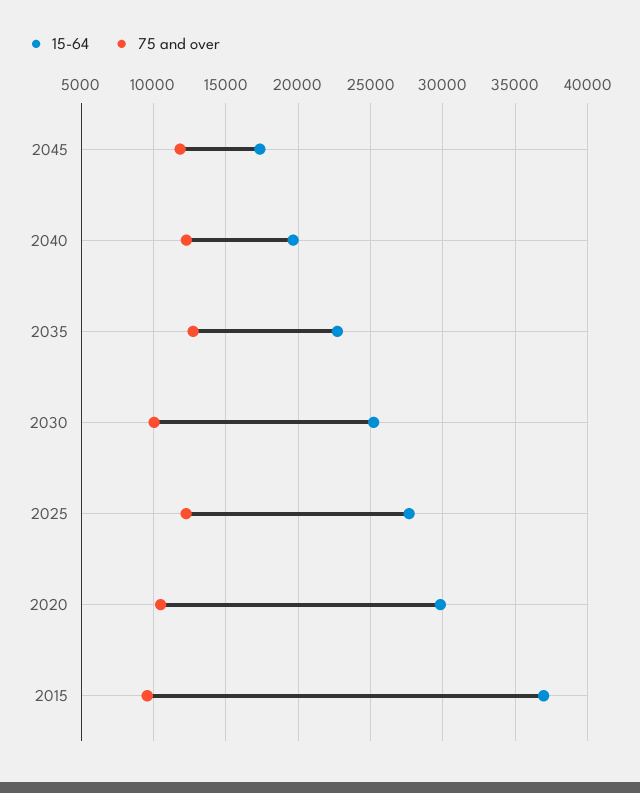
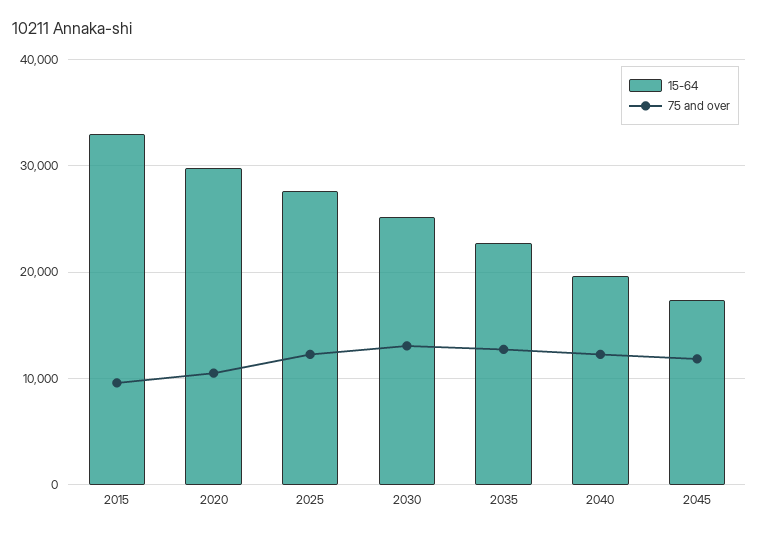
  {
    "15-64": {
      "2045": 17500,
      "2040": 19500,
      "2035": 22500,
      "2030": 25000,
      "2025": 27500,
      "2020": 30000,
-     "2015": 37000
+     "2015": 33000
    },
    "75 and over": {
      "2045": 12000,
      "2040": 12500,
      "2035": 12500,
-     "2030": 10000,
+     "2030": 13000,
      "2025": 12500,
      "2020": 10500,
      "2015": 9500
    }
  }

